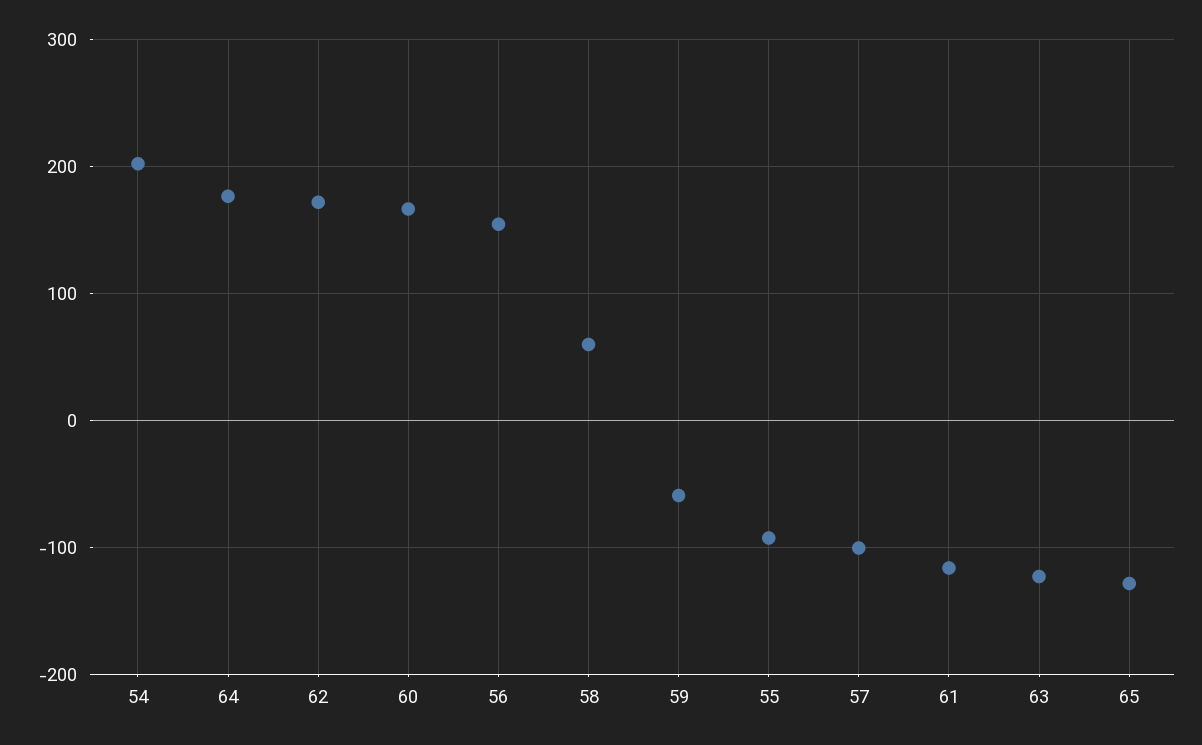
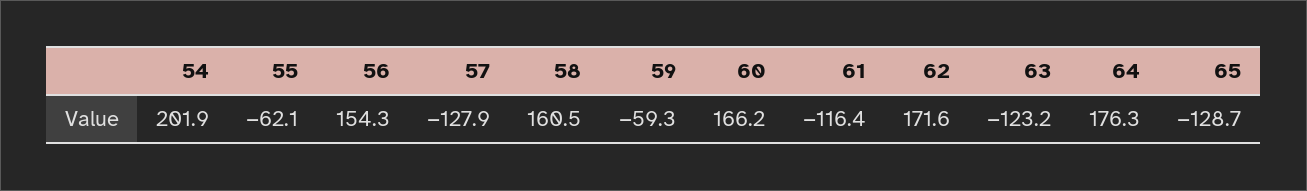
  {
    "54": 201.9,
    "64": 176.3,
    "62": 171.6,
    "60": 166.2,
    "56": 154.3,
-   "58": 60,
+   "58": 160.5,
    "59": -59.3,
-   "55": -90,
+   "55": -62.1,
-   "57": -100,
+   "57": -127.9,
    "61": -116.4,
    "63": -123.2,
    "65": -128.7
  }

